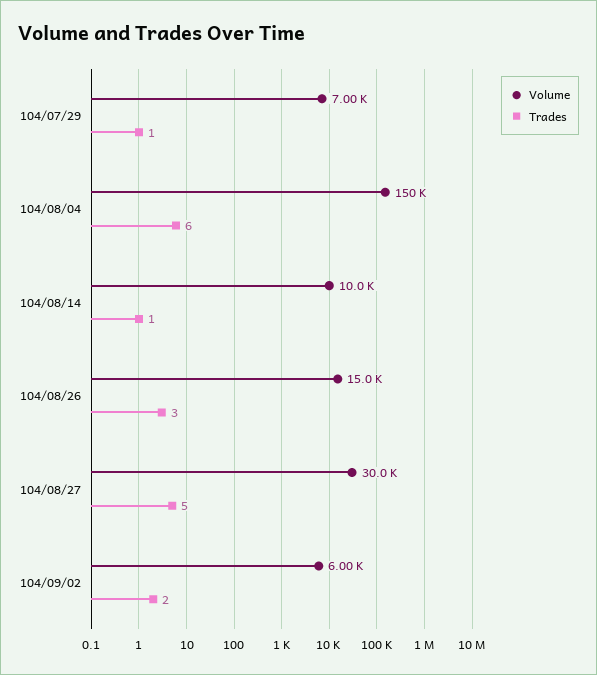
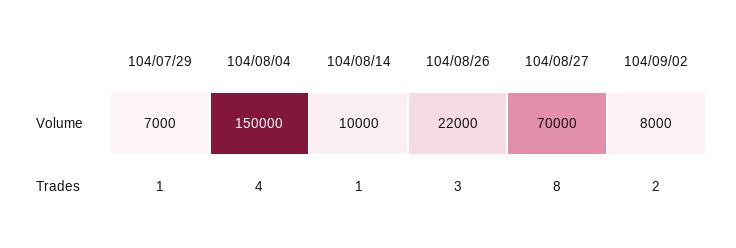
  {
    "Volume": {
      "104/07/29": 7000,
      "104/08/04": 150000,
      "104/08/14": 10000,
-     "104/08/26": 15000,
+     "104/08/26": 22000,
-     "104/08/27": 30000,
+     "104/08/27": 70000,
-     "104/09/02": 6000
+     "104/09/02": 8000
    },
    "Trades": {
      "104/07/29": 1,
-     "104/08/04": 6,
+     "104/08/04": 4,
      "104/08/14": 1,
      "104/08/26": 3,
-     "104/08/27": 5,
+     "104/08/27": 8,
      "104/09/02": 2
    }
  }

